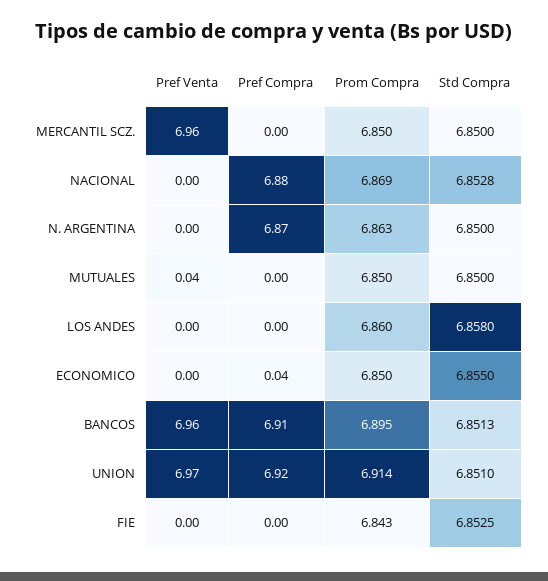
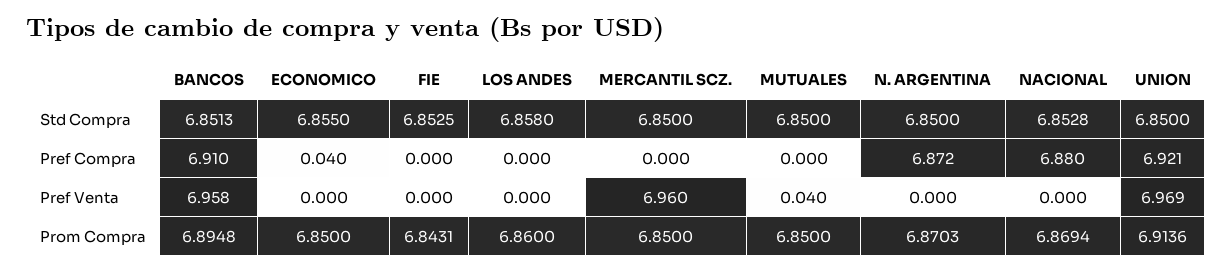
  {
    "Pref Venta": {
      "MERCANTIL SCZ.": 6.96,
      "NACIONAL": 0,
      "N. ARGENTINA": 0,
      "MUTUALES": 0.04,
      "LOS ANDES": 0,
      "ECONOMICO": 0,
      "BANCOS": 6.958,
      "UNION": 6.969,
      "FIE": 0
    },
    "Pref Compra": {
      "MERCANTIL SCZ.": 0,
      "NACIONAL": 6.88,
      "N. ARGENTINA": 6.872,
      "MUTUALES": 0,
      "LOS ANDES": 0,
      "ECONOMICO": 0.04,
      "BANCOS": 6.91,
      "UNION": 6.921,
      "FIE": 0
    },
    "Prom Compra": {
      "MERCANTIL SCZ.": 6.85,
      "NACIONAL": 6.8694,
-     "N. ARGENTINA": 6.863,
+     "N. ARGENTINA": 6.8703,
      "MUTUALES": 6.85,
      "LOS ANDES": 6.86,
      "ECONOMICO": 6.85,
      "BANCOS": 6.8948,
      "UNION": 6.9136,
      "FIE": 6.8431
    },
    "Std Compra": {
      "MERCANTIL SCZ.": 6.85,
      "NACIONAL": 6.8528,
      "N. ARGENTINA": 6.85,
      "MUTUALES": 6.85,
      "LOS ANDES": 6.858,
      "ECONOMICO": 6.855,
      "BANCOS": 6.8513,
-     "UNION": 6.851,
+     "UNION": 6.85,
      "FIE": 6.8525
    }
  }

